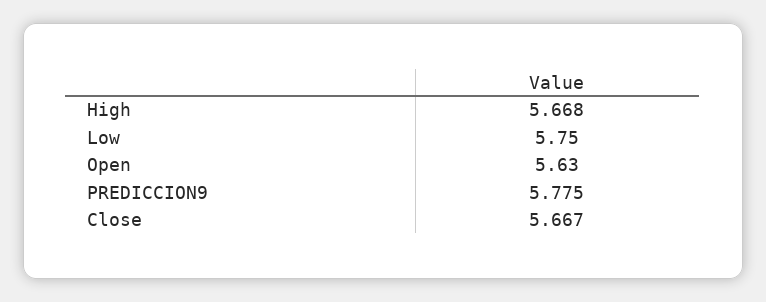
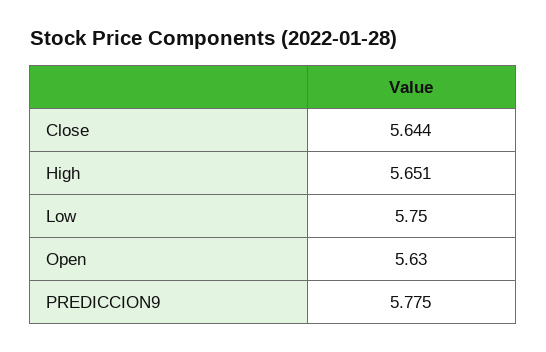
  {
-   "High": 5.668,
+   "High": 5.651,
    "Low": 5.75,
    "Open": 5.63,
    "PREDICCION9": 5.775,
-   "Close": 5.667
+   "Close": 5.644
  }

